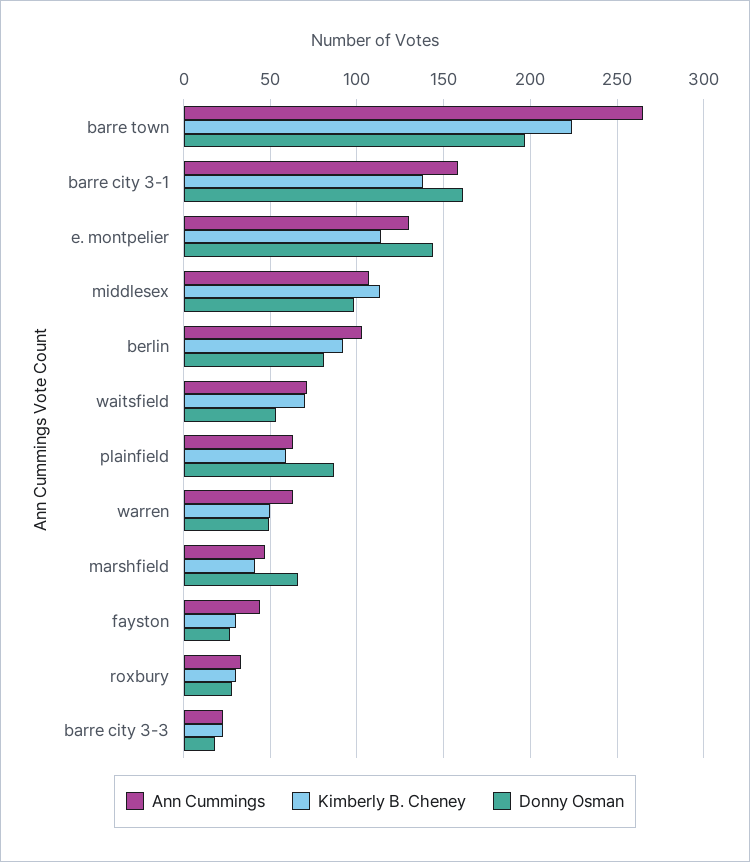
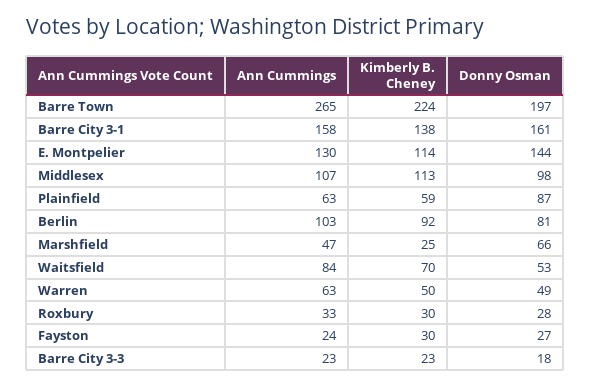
  {
    "Ann Cummings": {
      "barre town": 265,
      "barre city 3-1": 158,
      "e. montpelier": 130,
      "middlesex": 107,
      "berlin": 103,
-     "waitsfield": 70,
+     "waitsfield": 84,
      "plainfield": 63,
      "warren": 63,
      "marshfield": 47,
-     "fayston": 45,
+     "fayston": 24,
      "roxbury": 33,
      "barre city 3-3": 23
    },
    "Kimberly B. Cheney": {
      "barre town": 224,
      "barre city 3-1": 138,
      "e. montpelier": 114,
      "middlesex": 113,
      "berlin": 92,
      "waitsfield": 70,
      "plainfield": 59,
      "warren": 50,
-     "marshfield": 40,
+     "marshfield": 25,
      "fayston": 30,
      "roxbury": 30,
      "barre city 3-3": 23
    },
    "Donny Osman": {
      "barre town": 197,
      "barre city 3-1": 161,
      "e. montpelier": 144,
      "middlesex": 98,
      "berlin": 81,
      "waitsfield": 53,
      "plainfield": 87,
      "warren": 49,
      "marshfield": 66,
      "fayston": 27,
      "roxbury": 28,
      "barre city 3-3": 18
    }
  }

